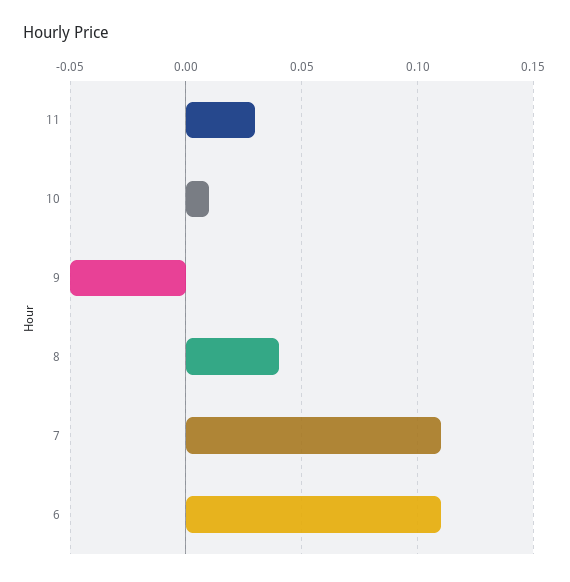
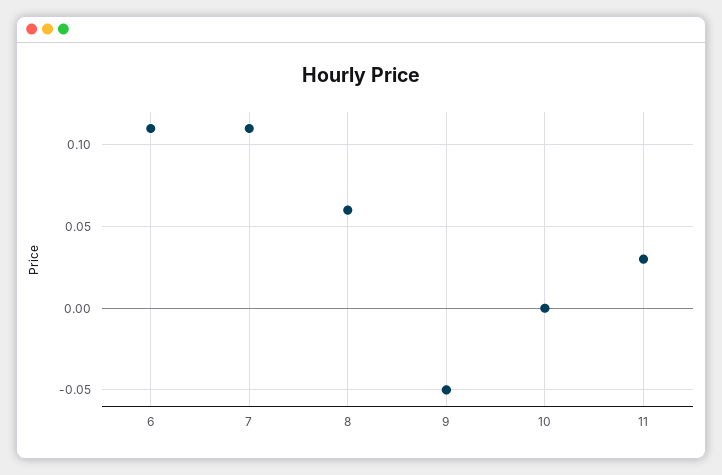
  {
    "11": 0.03,
-   "10": 0.01,
+   "10": 0,
    "9": -0.05,
-   "8": 0.04,
+   "8": 0.06,
    "7": 0.11,
    "6": 0.11
  }

